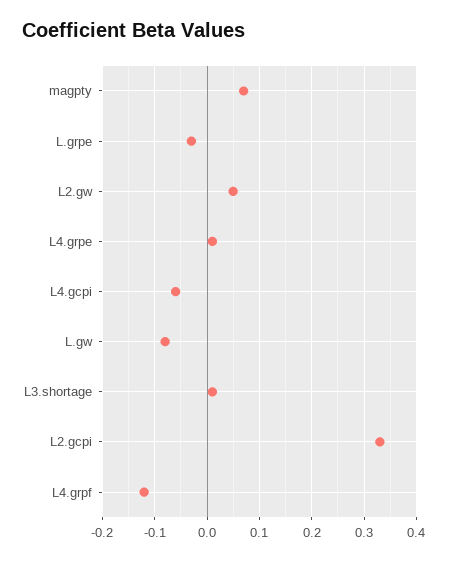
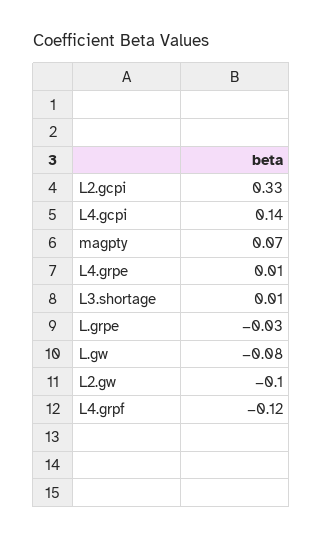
  {
    "magpty": 0.07,
    "L.grpe": -0.03,
-   "L2.gw": 0.05,
+   "L2.gw": -0.1,
    "L4.grpe": 0.01,
-   "L4.gcpi": -0.05,
+   "L4.gcpi": 0.14,
    "L.gw": -0.08,
    "L3.shortage": 0.01,
    "L2.gcpi": 0.33,
    "L4.grpf": -0.12
  }

